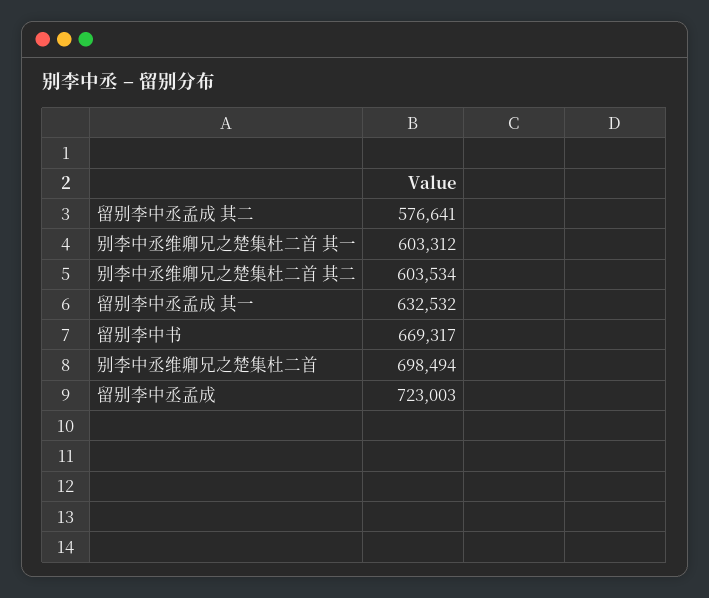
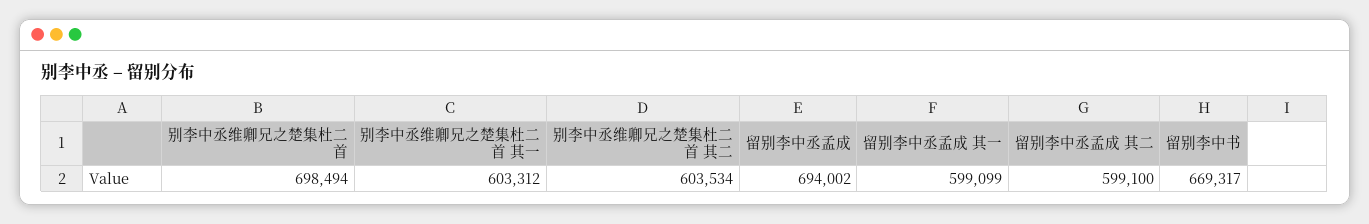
  {
-   "留别李中丞孟成 其二": 576641,
+   "留别李中丞孟成 其二": 599100,
    "别李中丞维卿兄之楚集杜二首 其一": 603312,
    "别李中丞维卿兄之楚集杜二首 其二": 603534,
-   "留别李中丞孟成 其一": 632532,
+   "留别李中丞孟成 其一": 599099,
    "留别李中书": 669317,
    "别李中丞维卿兄之楚集杜二首": 698494,
-   "留别李中丞孟成": 723003
+   "留别李中丞孟成": 694002
  }

